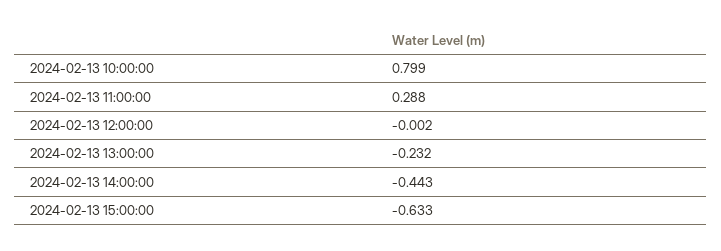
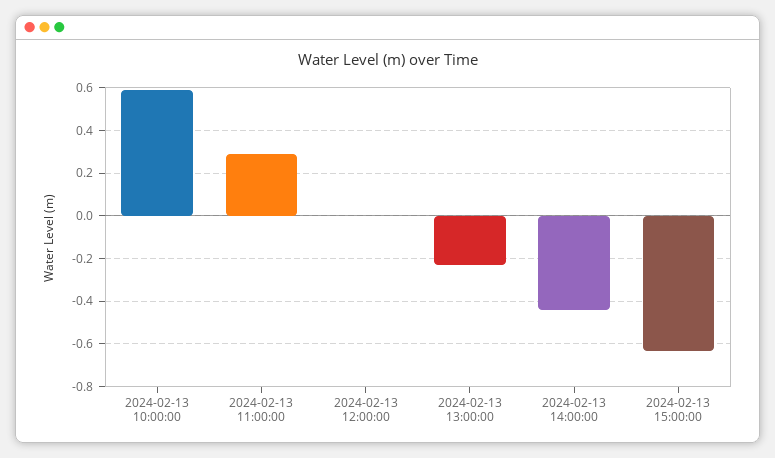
  {
-   "2024-02-13 10:00:00": 0.799,
+   "2024-02-13 10:00:00": 0.6,
    "2024-02-13 11:00:00": 0.288,
    "2024-02-13 12:00:00": -0.002,
    "2024-02-13 13:00:00": -0.232,
    "2024-02-13 14:00:00": -0.443,
    "2024-02-13 15:00:00": -0.633
  }

